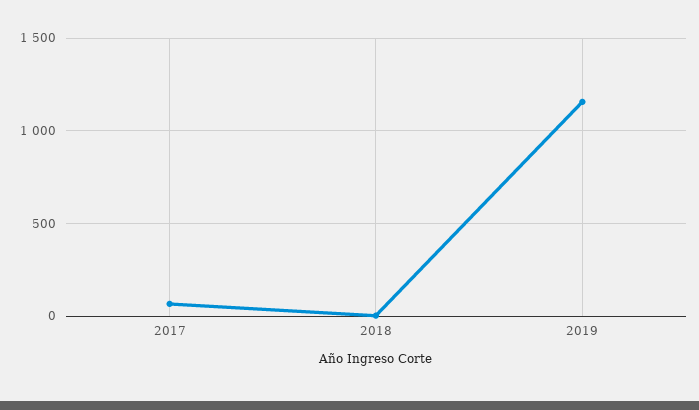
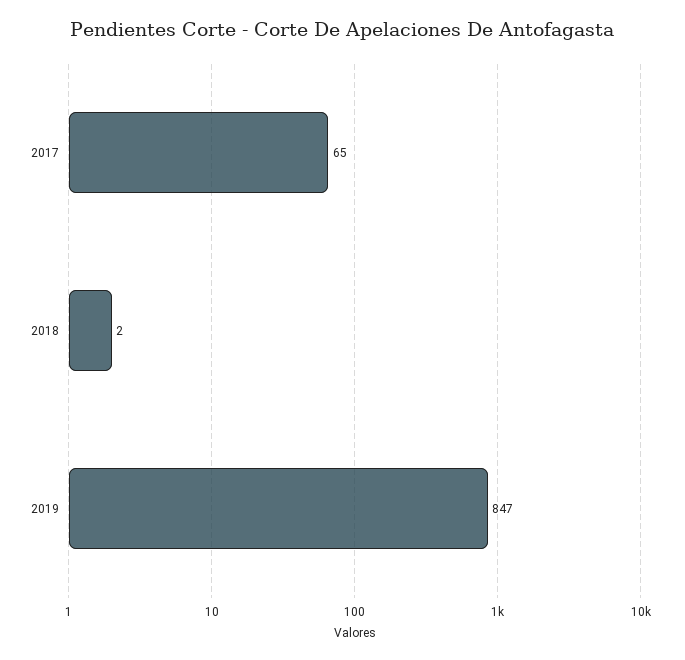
  {
    "2017": 65,
    "2018": 2,
-   "2019": 1150
+   "2019": 847
  }

